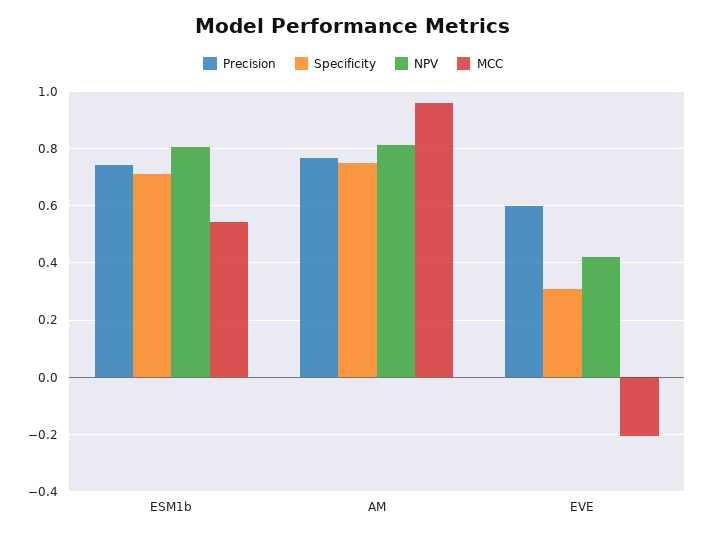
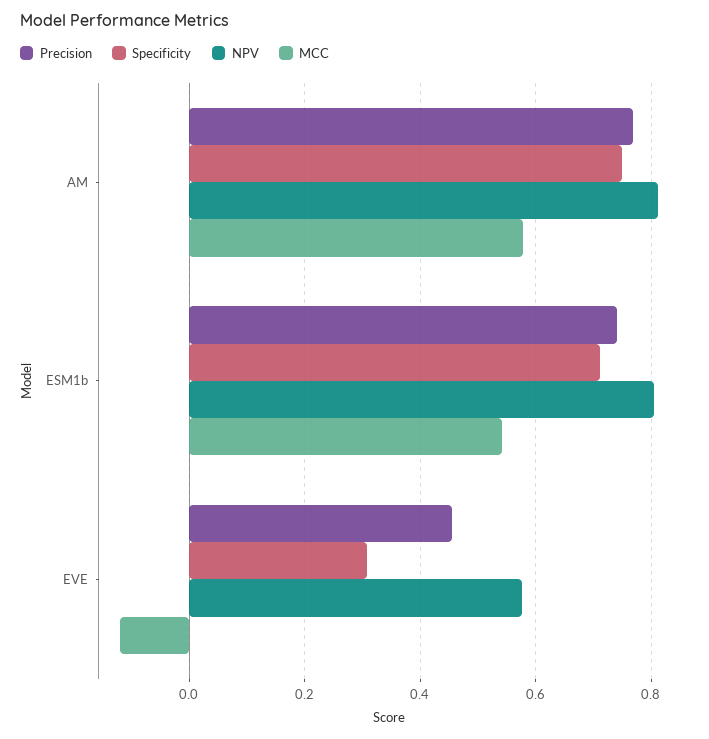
  {
    "Precision": {
      "ESM1b": 0.74,
      "AM": 0.76,
-     "EVE": 0.6
+     "EVE": 0.46
    },
    "Specificity": {
      "ESM1b": 0.72,
      "AM": 0.76,
      "EVE": 0.3
    },
    "NPV": {
      "ESM1b": 0.8,
      "AM": 0.82,
-     "EVE": 0.425
+     "EVE": 0.58
    },
    "MCC": {
      "ESM1b": 0.54,
-     "AM": 0.95,
+     "AM": 0.58,
-     "EVE": -0.2
+     "EVE": -0.12
    }
  }

